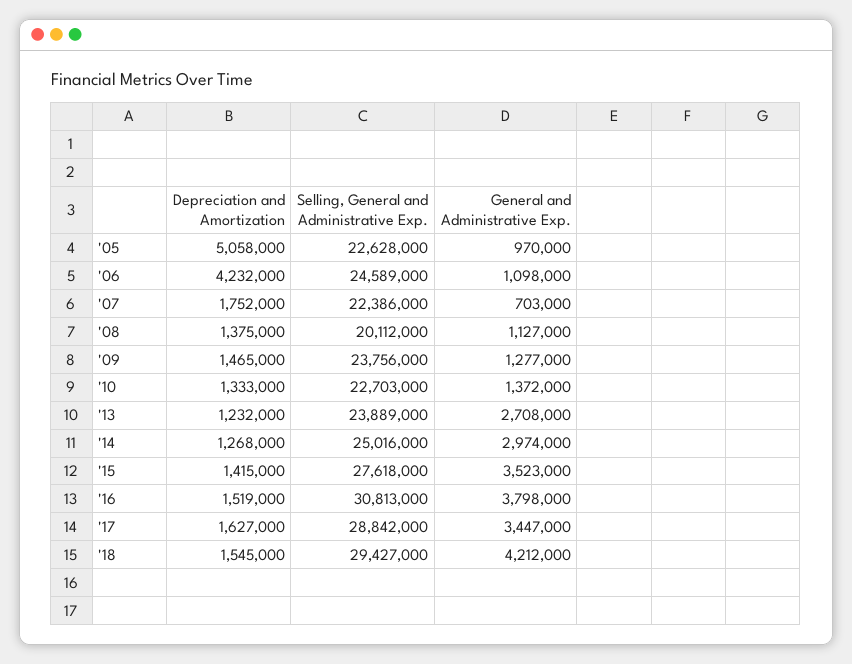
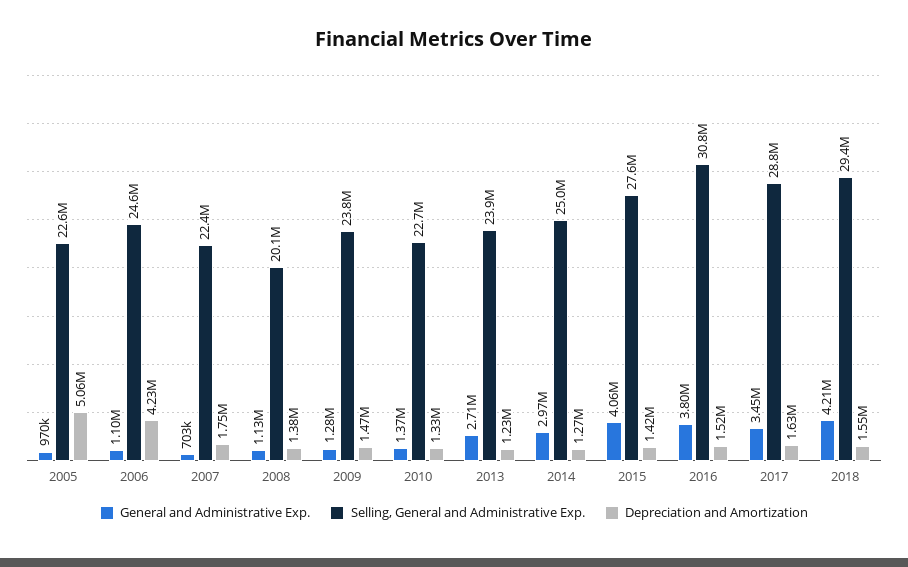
  {
    "Depreciation and Amortization": {
      "'05": 5058000,
      "'06": 4232000,
      "'07": 1752000,
      "'08": 1375000,
      "'09": 1465000,
      "'10": 1333000,
      "'13": 1232000,
      "'14": 1268000,
      "'15": 1415000,
      "'16": 1519000,
      "'17": 1627000,
      "'18": 1545000
    },
    "Selling, General and Administrative Exp.": {
      "'05": 22628000,
      "'06": 24589000,
      "'07": 22386000,
      "'08": 20112000,
      "'09": 23756000,
      "'10": 22703000,
      "'13": 23889000,
      "'14": 25016000,
      "'15": 27618000,
      "'16": 30813000,
      "'17": 28842000,
      "'18": 29427000
    },
    "General and Administrative Exp.": {
      "'05": 970000,
      "'06": 1098000,
      "'07": 703000,
      "'08": 1127000,
      "'09": 1277000,
      "'10": 1372000,
      "'13": 2708000,
      "'14": 2974000,
-     "'15": 3523000,
+     "'15": 4060000,
      "'16": 3798000,
      "'17": 3447000,
      "'18": 4212000
    }
  }

